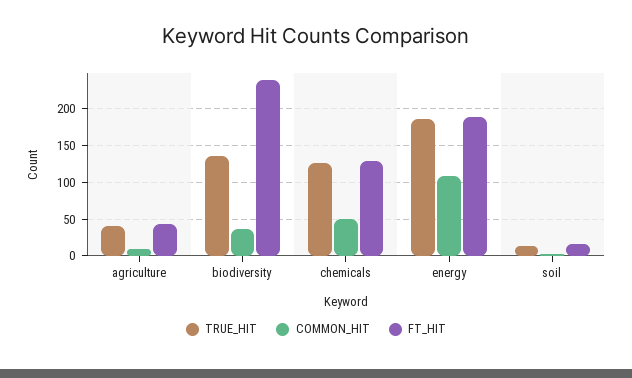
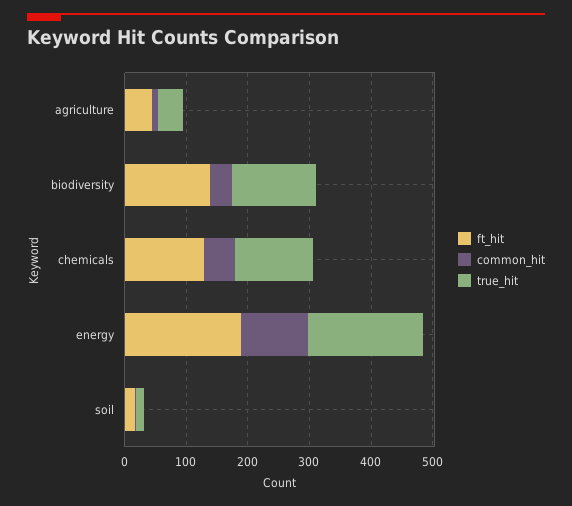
  {
    "TRUE_HIT": {
      "agriculture": 40,
      "biodiversity": 140,
      "chemicals": 130,
      "energy": 190,
      "soil": 10
    },
    "COMMON_HIT": {
      "agriculture": 10,
      "biodiversity": 40,
      "chemicals": 50,
      "energy": 110,
      "soil": 0
    },
    "FT_HIT": {
      "agriculture": 40,
-     "biodiversity": 240,
+     "biodiversity": 140,
      "chemicals": 130,
      "energy": 190,
      "soil": 20
    }
  }

